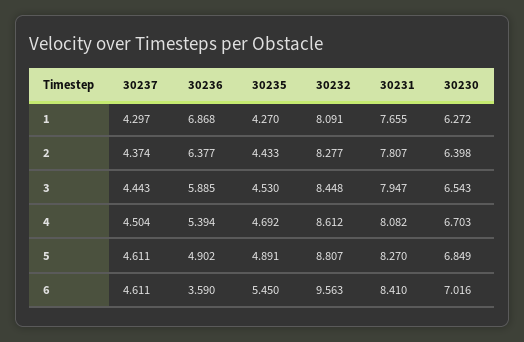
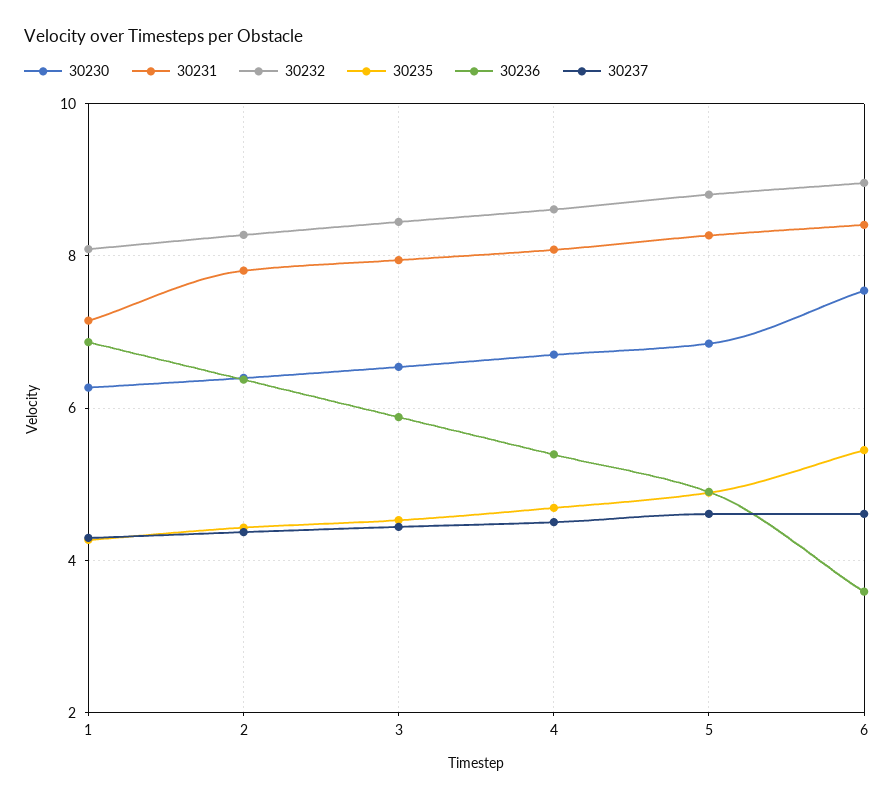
  {
    "30237": {
      "1": 4.297,
      "2": 4.374,
      "3": 4.443,
      "4": 4.504,
      "5": 4.611,
      "6": 4.611
    },
    "30236": {
      "1": 6.868,
      "2": 6.377,
      "3": 5.885,
      "4": 5.394,
      "5": 4.902,
      "6": 3.59
    },
    "30235": {
      "1": 4.27,
      "2": 4.433,
      "3": 4.53,
      "4": 4.692,
      "5": 4.891,
      "6": 5.45
    },
    "30232": {
      "1": 8.091,
      "2": 8.277,
      "3": 8.448,
      "4": 8.612,
      "5": 8.807,
-     "6": 9.563
+     "6": 9
    },
    "30231": {
-     "1": 7.655,
+     "1": 7.2,
      "2": 7.807,
      "3": 7.947,
      "4": 8.082,
      "5": 8.27,
      "6": 8.41
    },
    "30230": {
      "1": 6.272,
      "2": 6.398,
      "3": 6.543,
      "4": 6.703,
      "5": 6.849,
-     "6": 7.016
+     "6": 7.6
    }
  }

